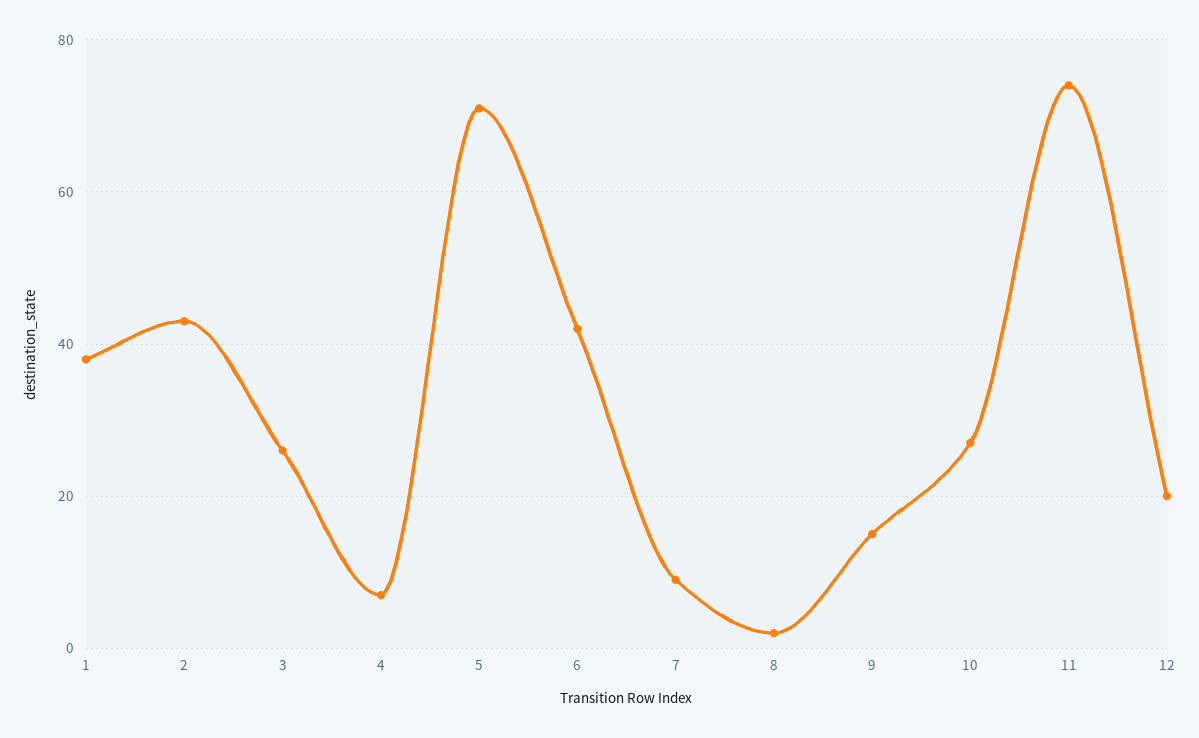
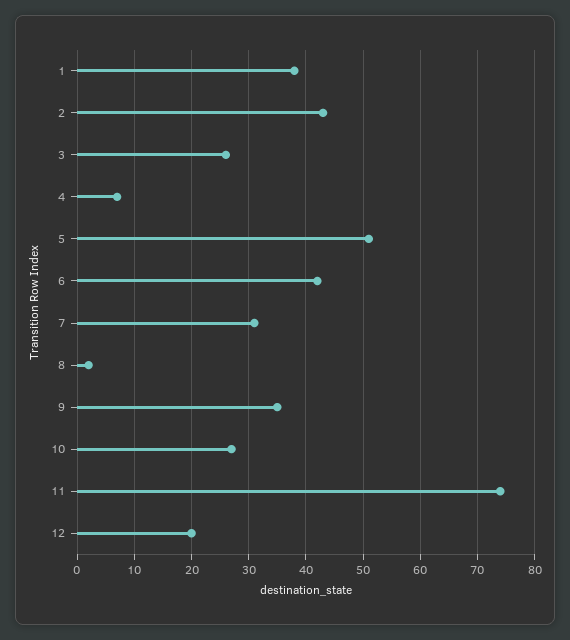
  {
    "1": 40,
    "2": 45,
    "3": 25,
    "4": 5,
-   "5": 70,
+   "5": 50,
    "6": 40,
-   "7": 10,
+   "7": 30,
    "8": 0,
-   "9": 15,
+   "9": 35,
    "10": 25,
    "11": 75,
    "12": 20
  }

